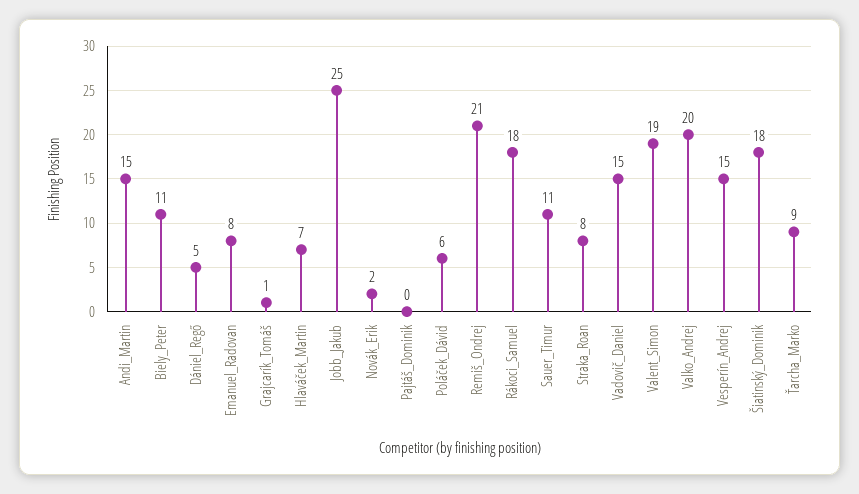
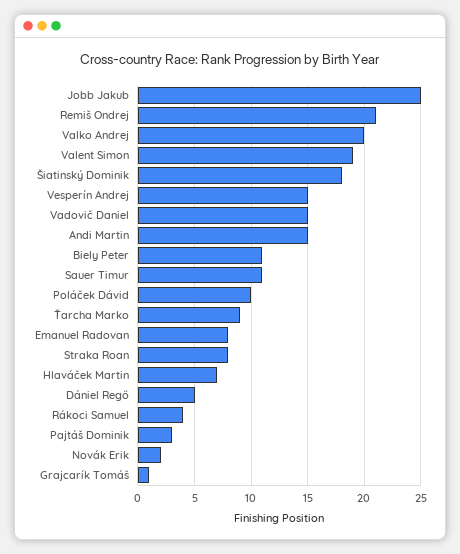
  {
    "Andi_Martin": 15,
    "Biely_Peter": 11,
    "Dániel_Regő": 5,
    "Emanuel_Radovan": 8,
    "Grajcarík_Tomáš": 1,
    "Hlaváček_Martin": 7,
    "Jobb_Jakub": 25,
    "Novák_Erik": 2,
-   "Pajtáš_Dominik": 0,
+   "Pajtáš_Dominik": 3,
-   "Poláček_Dávid": 6,
+   "Poláček_Dávid": 10,
    "Remiš_Ondrej": 21,
-   "Rákoci_Samuel": 18,
+   "Rákoci_Samuel": 4,
    "Sauer_Timur": 11,
    "Straka_Roan": 8,
    "Vadovič_Daniel": 15,
    "Valent_Simon": 19,
    "Valko_Andrej": 20,
    "Vesperín_Andrej": 15,
    "Šiatinský_Dominik": 18,
    "Ťarcha_Marko": 9
  }

